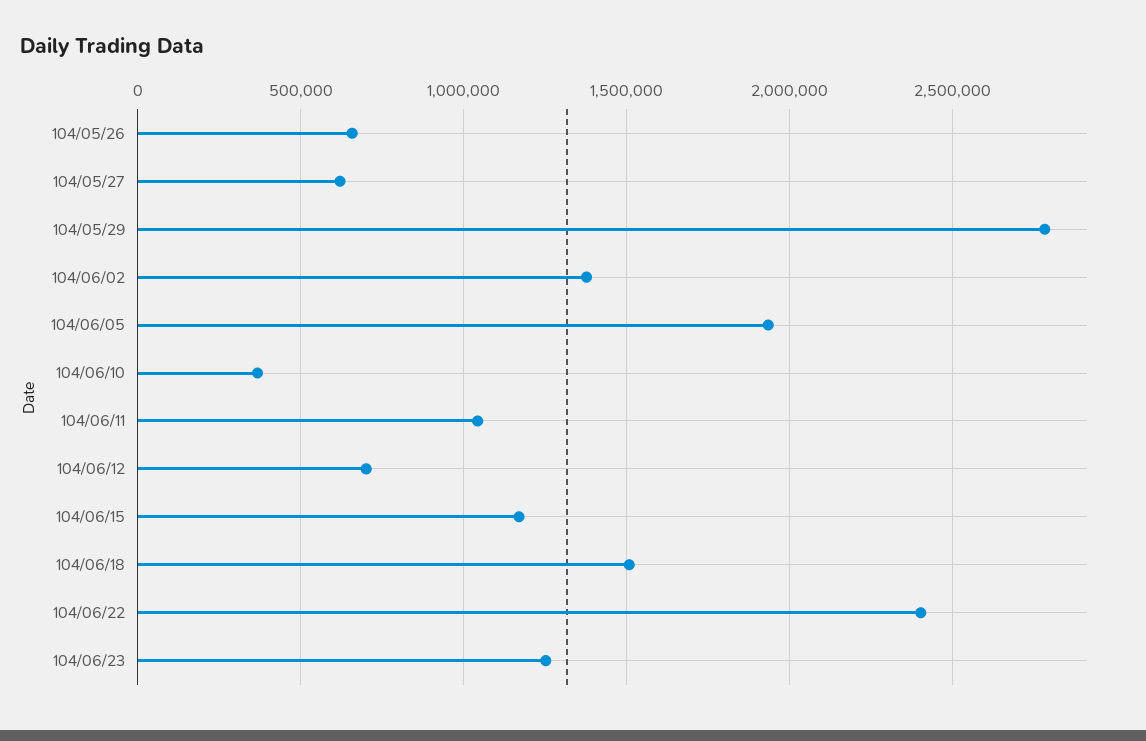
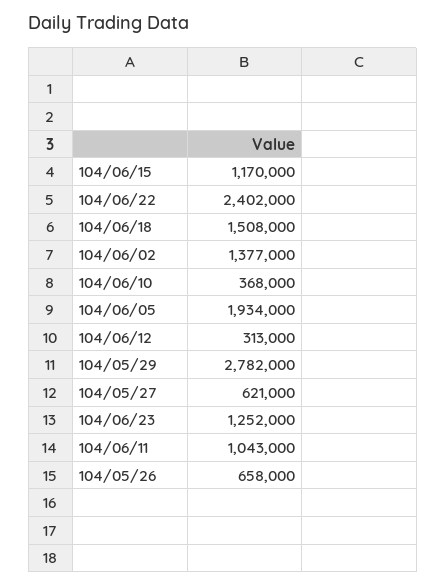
  {
    "104/05/26": 658000,
    "104/05/27": 621000,
    "104/05/29": 2782000,
    "104/06/02": 1377000,
    "104/06/05": 1934000,
    "104/06/10": 368000,
    "104/06/11": 1043000,
-   "104/06/12": 700000,
+   "104/06/12": 313000,
    "104/06/15": 1170000,
    "104/06/18": 1508000,
    "104/06/22": 2402000,
    "104/06/23": 1252000
  }

